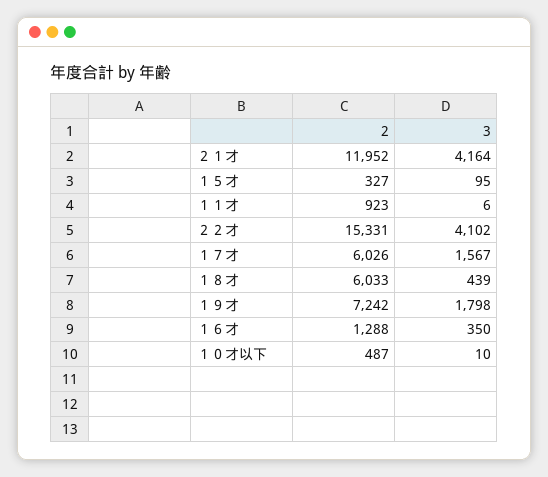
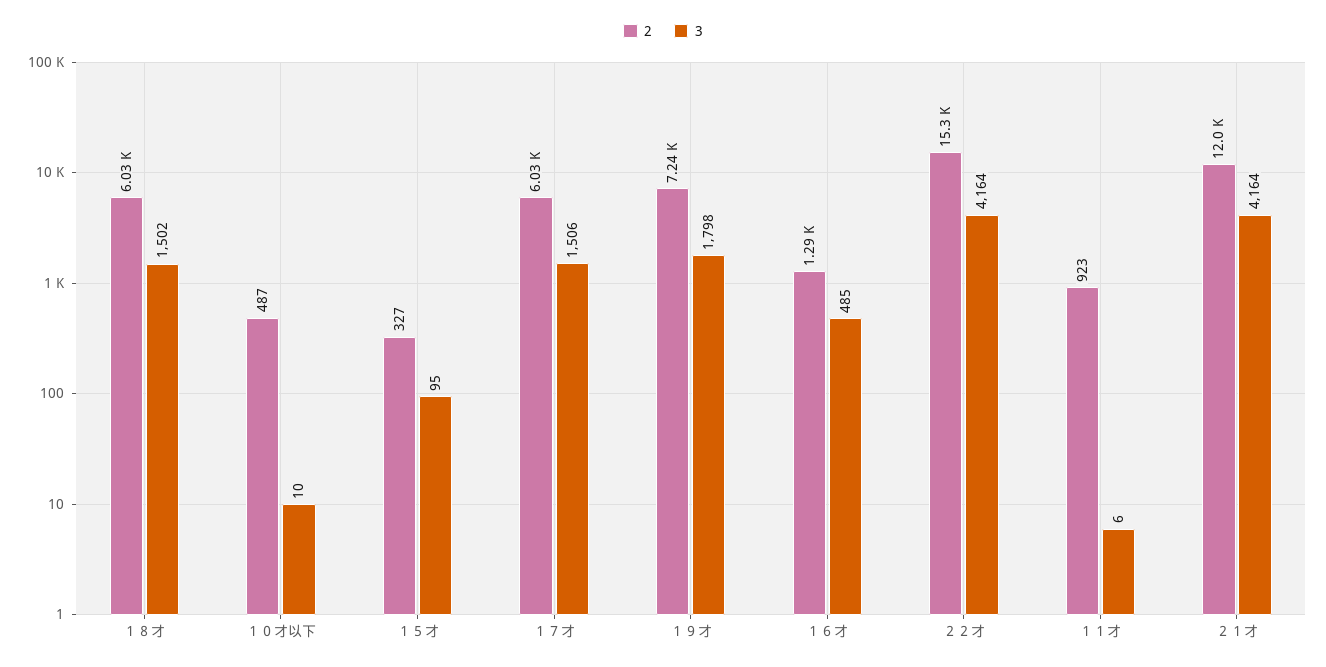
  {
    "2": {
      "２１才": 11952,
      "１５才": 327,
      "１１才": 923,
      "２２才": 15331,
      "１７才": 6026,
      "１８才": 6033,
      "１９才": 7242,
      "１６才": 1288,
      "１０才以下": 487
    },
    "3": {
      "２１才": 4164,
      "１５才": 95,
      "１１才": 6,
-     "２２才": 4102,
+     "２２才": 4164,
-     "１７才": 1567,
+     "１７才": 1506,
-     "１８才": 439,
+     "１８才": 1502,
      "１９才": 1798,
-     "１６才": 350,
+     "１６才": 485,
      "１０才以下": 10
    }
  }

